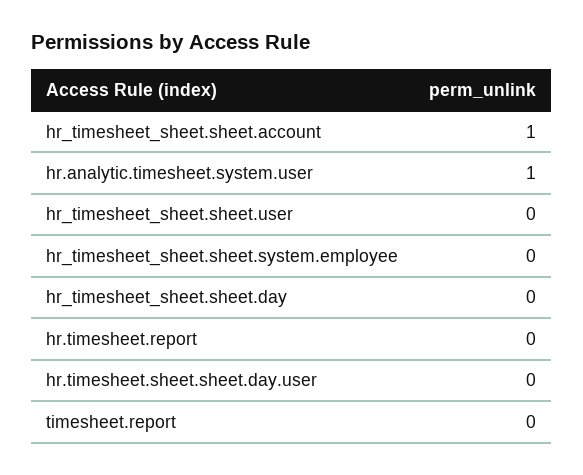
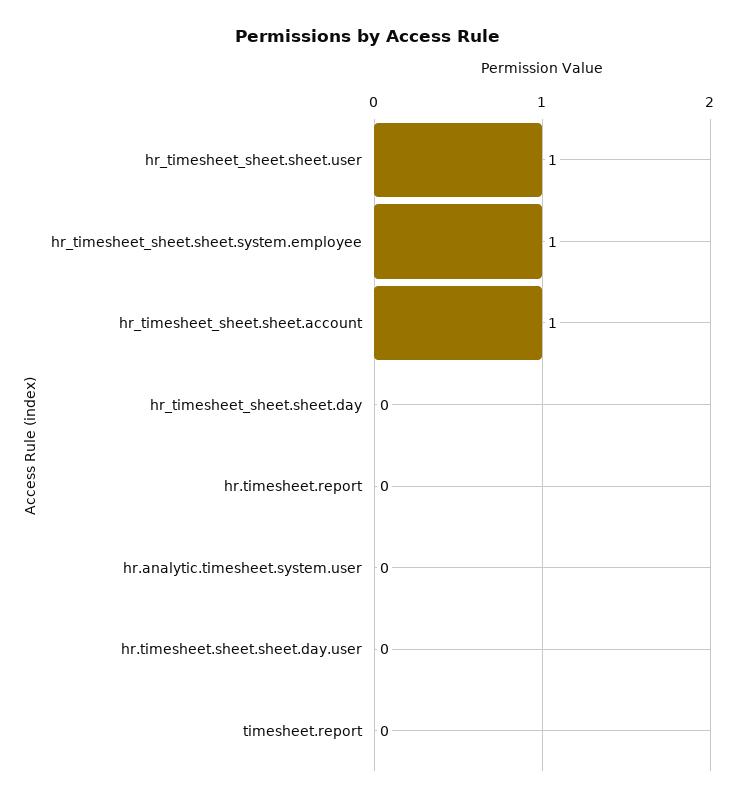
  {
    "hr_timesheet_sheet.sheet.account": 1,
-   "hr.analytic.timesheet.system.user": 1,
+   "hr.analytic.timesheet.system.user": 0,
-   "hr_timesheet_sheet.sheet.user": 0,
+   "hr_timesheet_sheet.sheet.user": 1,
-   "hr_timesheet_sheet.sheet.system.employee": 0,
+   "hr_timesheet_sheet.sheet.system.employee": 1,
    "hr_timesheet_sheet.sheet.day": 0,
    "hr.timesheet.report": 0,
    "hr.timesheet.sheet.sheet.day.user": 0,
    "timesheet.report": 0
  }

